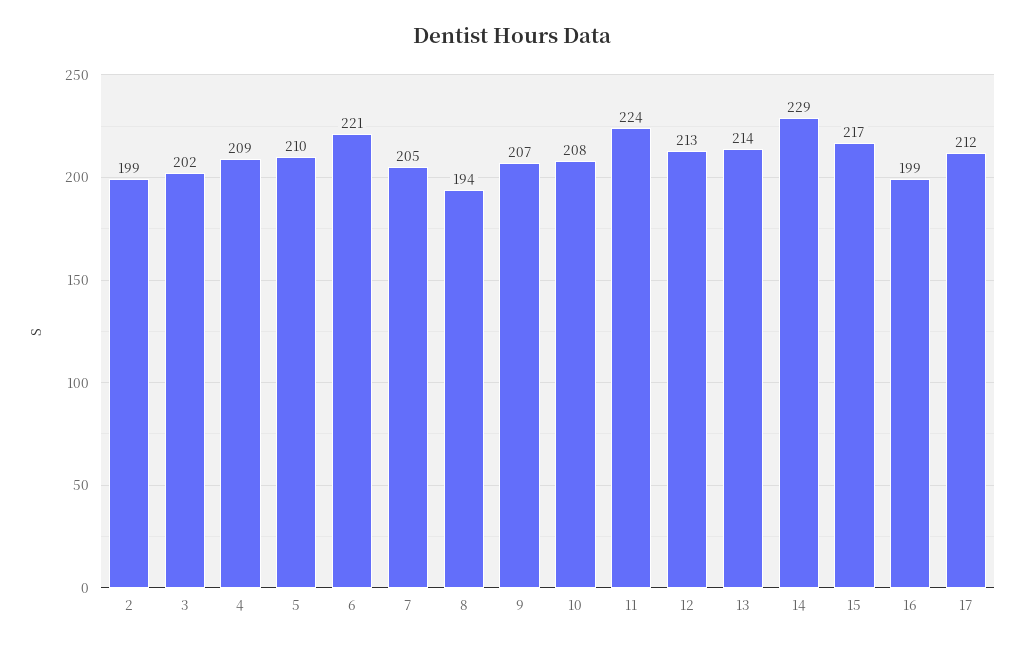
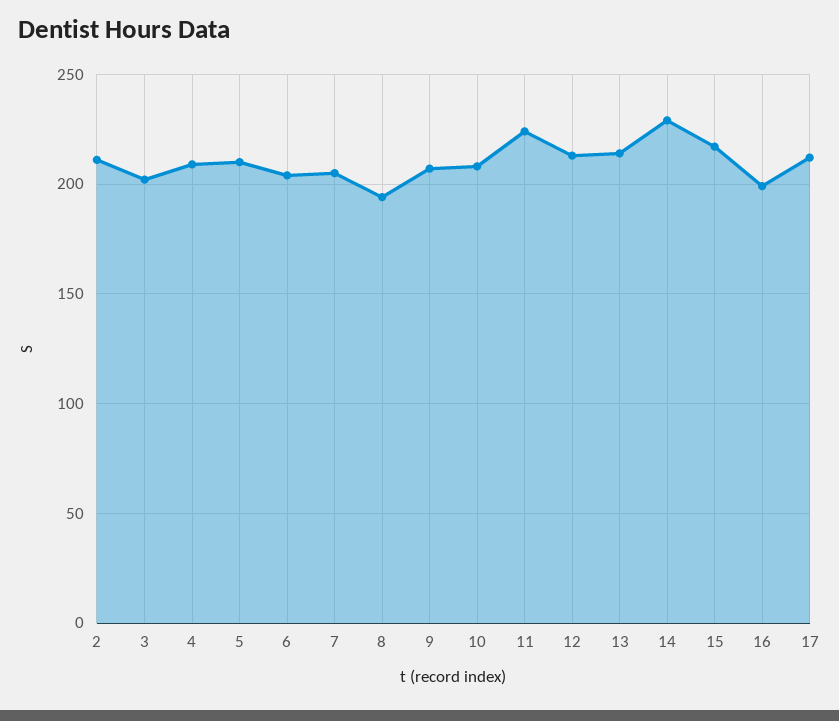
  {
-   "2": 199,
+   "2": 210,
    "3": 202,
    "4": 209,
    "5": 210,
-   "6": 221,
+   "6": 205,
    "7": 205,
    "8": 194,
    "9": 207,
    "10": 208,
    "11": 224,
    "12": 213,
    "13": 214,
    "14": 229,
    "15": 217,
    "16": 199,
    "17": 212
  }

